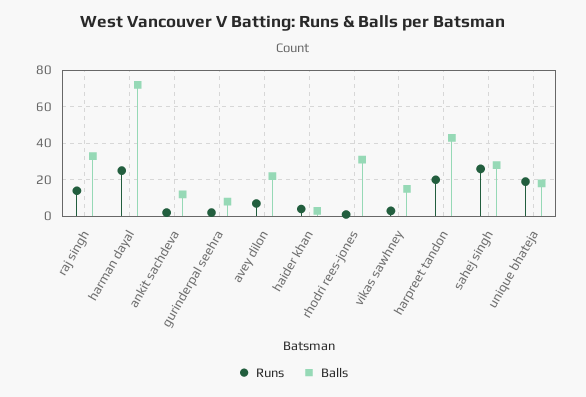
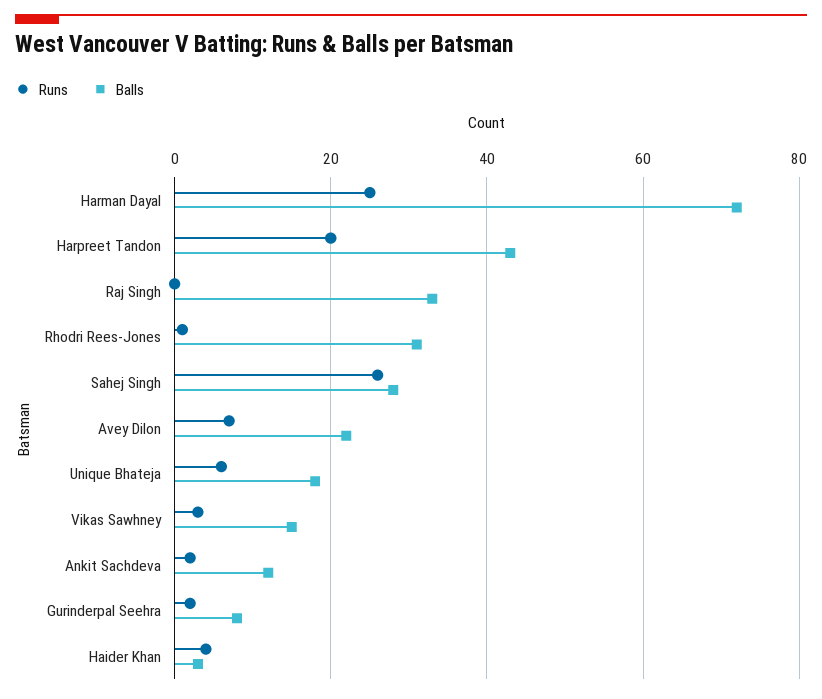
  {
    "Runs": {
-     "raj singh": 15,
+     "raj singh": 0,
      "harman dayal": 25,
      "ankit sachdeva": 0,
      "gurinderpal seehra": 0,
      "avey dilon": 5,
      "haider khan": 5,
      "rhodri rees-jones": 0,
      "vikas sawhney": 5,
      "harpreet tandon": 20,
      "sahej singh": 25,
-     "unique bhateja": 20
+     "unique bhateja": 5
    },
    "Balls": {
      "raj singh": 35,
      "harman dayal": 70,
      "ankit sachdeva": 10,
      "gurinderpal seehra": 10,
      "avey dilon": 20,
      "haider khan": 5,
      "rhodri rees-jones": 30,
      "vikas sawhney": 15,
      "harpreet tandon": 45,
      "sahej singh": 30,
      "unique bhateja": 20
    }
  }

